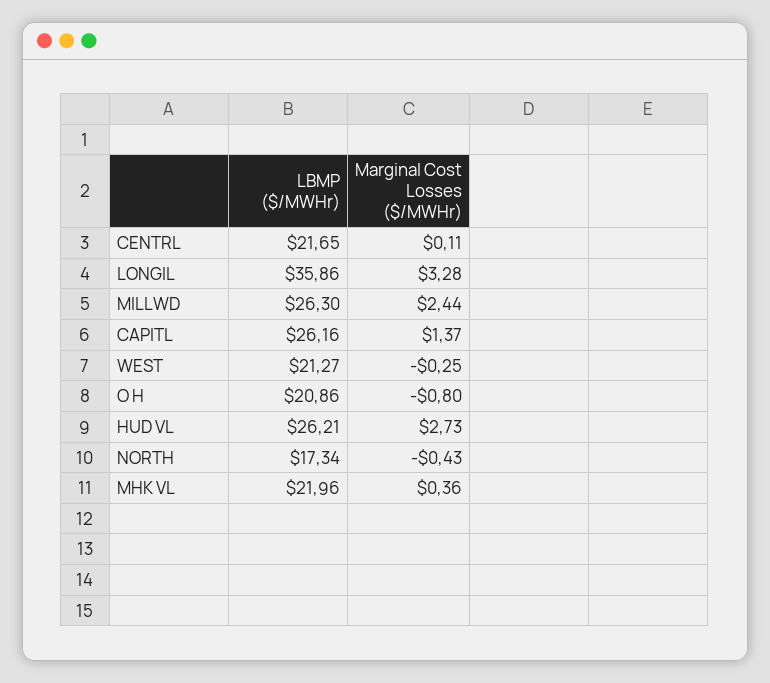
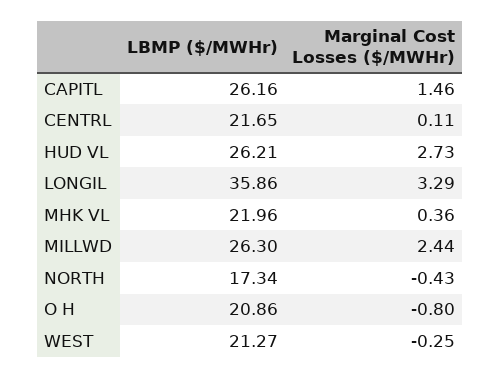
  {
    "LBMP ($/MWHr)": {
      "CENTRL": 21.65,
      "LONGIL": 35.86,
      "MILLWD": 26.3,
      "CAPITL": 26.16,
      "WEST": 21.27,
      "O H": 20.86,
      "HUD VL": 26.21,
      "NORTH": 17.34,
      "MHK VL": 21.96
    },
    "Marginal Cost Losses ($/MWHr)": {
      "CENTRL": 0.11,
-     "LONGIL": 3.28,
+     "LONGIL": 3.29,
      "MILLWD": 2.44,
-     "CAPITL": 1.37,
+     "CAPITL": 1.46,
      "WEST": -0.25,
      "O H": -0.8,
      "HUD VL": 2.73,
      "NORTH": -0.43,
      "MHK VL": 0.36
    }
  }

